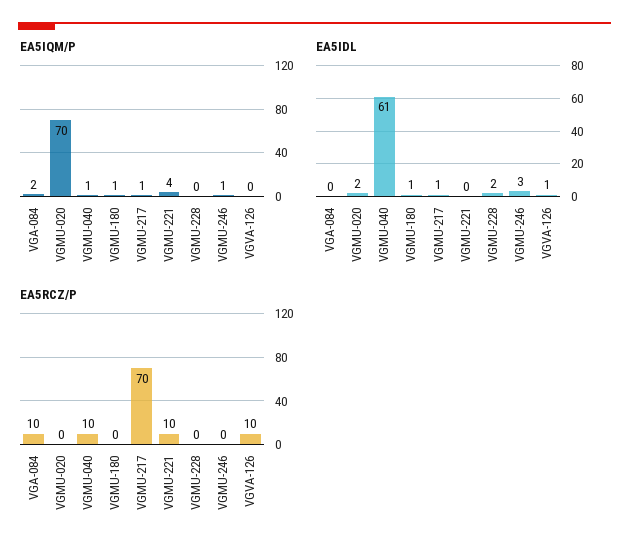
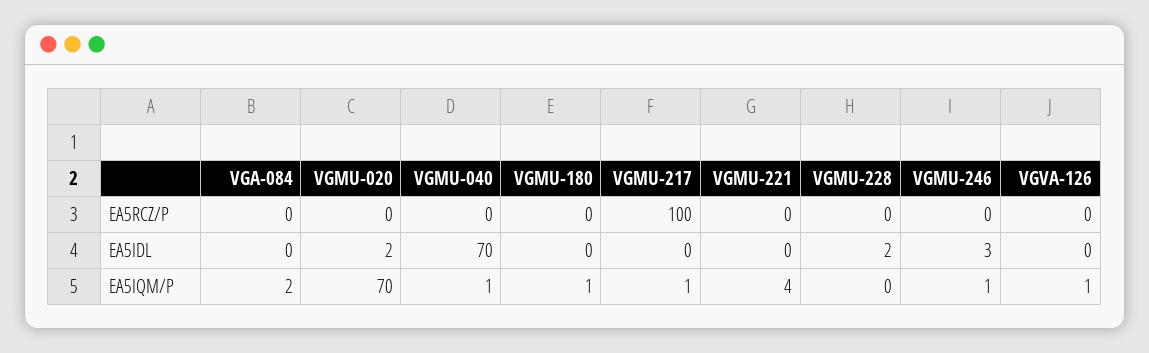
  {
    "EA5IQM/P": {
      "VGA-084": 2,
      "VGMU-020": 70,
      "VGMU-040": 1,
      "VGMU-180": 1,
      "VGMU-217": 1,
      "VGMU-221": 4,
      "VGMU-228": 0,
      "VGMU-246": 1,
-     "VGVA-126": 0
+     "VGVA-126": 1
    },
    "EA5IDL": {
      "VGA-084": 0,
      "VGMU-020": 2,
-     "VGMU-040": 61,
+     "VGMU-040": 70,
-     "VGMU-180": 1,
+     "VGMU-180": 0,
-     "VGMU-217": 1,
+     "VGMU-217": 0,
      "VGMU-221": 0,
      "VGMU-228": 2,
      "VGMU-246": 3,
-     "VGVA-126": 1
+     "VGVA-126": 0
    },
    "EA5RCZ/P": {
-     "VGA-084": 10,
+     "VGA-084": 0,
      "VGMU-020": 0,
-     "VGMU-040": 10,
+     "VGMU-040": 0,
      "VGMU-180": 0,
-     "VGMU-217": 70,
+     "VGMU-217": 100,
-     "VGMU-221": 10,
+     "VGMU-221": 0,
      "VGMU-228": 0,
      "VGMU-246": 0,
-     "VGVA-126": 10
+     "VGVA-126": 0
    }
  }

